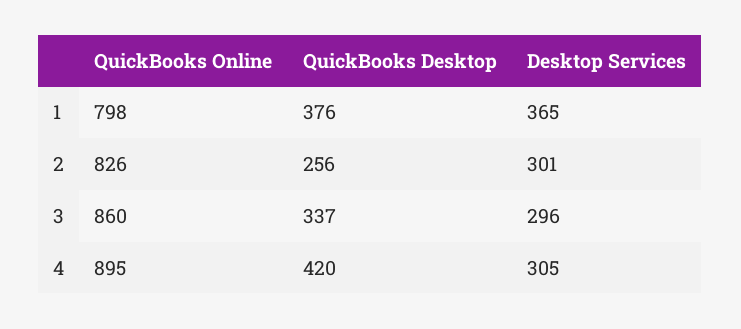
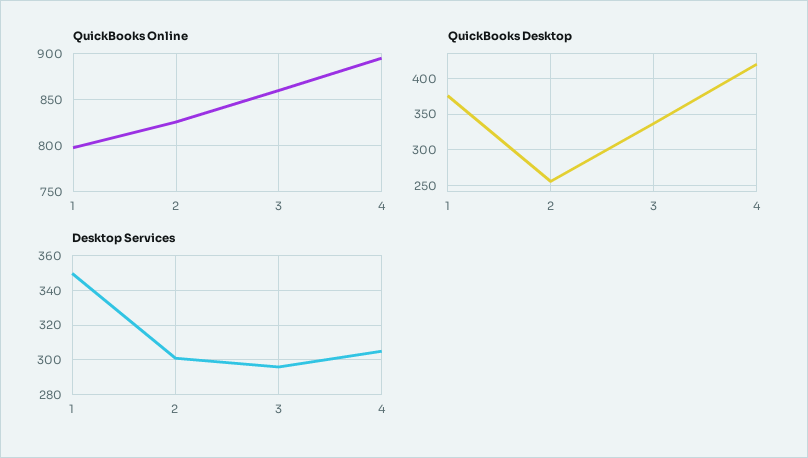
  {
    "QuickBooks Online": {
      "1": 798,
      "2": 826,
      "3": 860,
      "4": 895
    },
    "QuickBooks Desktop": {
      "1": 376,
      "2": 256,
      "3": 337,
      "4": 420
    },
    "Desktop Services": {
-     "1": 365,
+     "1": 350,
      "2": 301,
      "3": 296,
      "4": 305
    }
  }

